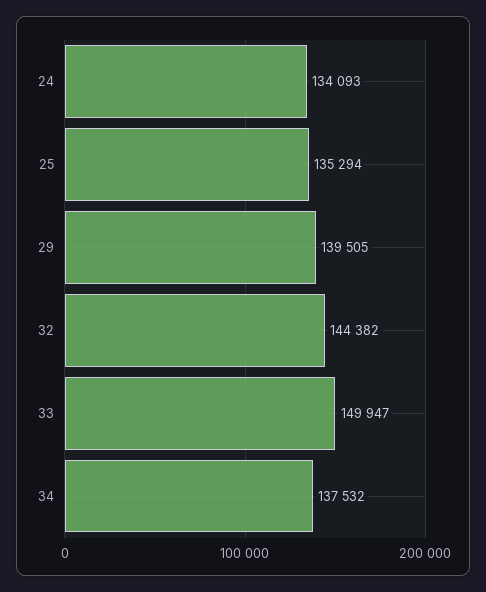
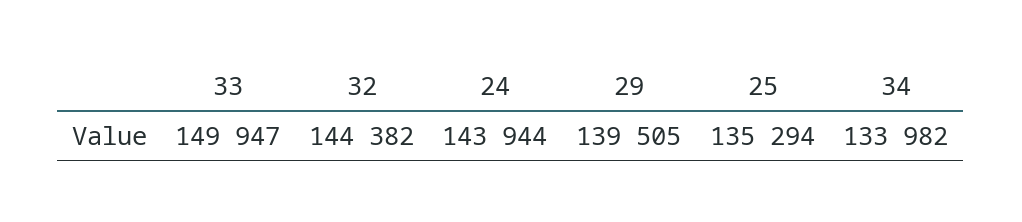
  {
-   "24": 134093,
+   "24": 143944,
    "25": 135294,
    "29": 139505,
    "32": 144382,
    "33": 149947,
-   "34": 137532
+   "34": 133982
  }

